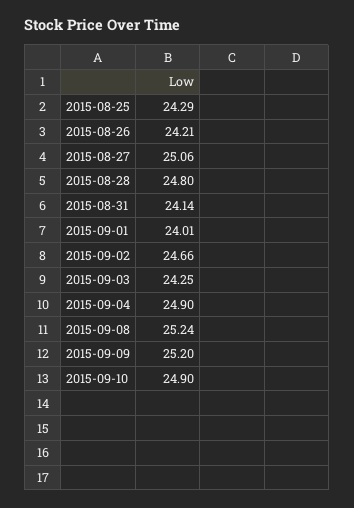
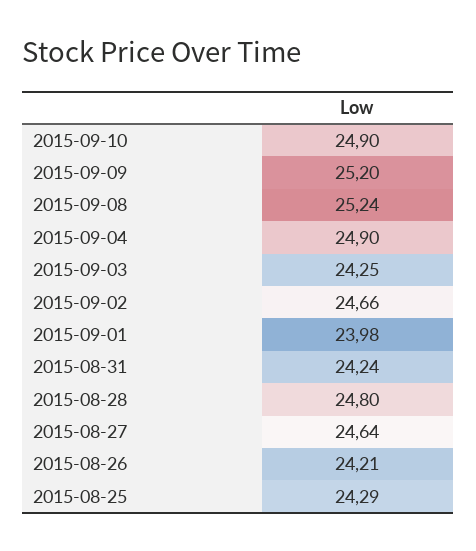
  {
    "2015-08-25": 24.29,
    "2015-08-26": 24.21,
-   "2015-08-27": 25.06,
+   "2015-08-27": 24.64,
    "2015-08-28": 24.8,
-   "2015-08-31": 24.14,
+   "2015-08-31": 24.24,
-   "2015-09-01": 24.01,
+   "2015-09-01": 23.98,
    "2015-09-02": 24.66,
    "2015-09-03": 24.25,
    "2015-09-04": 24.9,
    "2015-09-08": 25.24,
    "2015-09-09": 25.2,
    "2015-09-10": 24.9
  }

